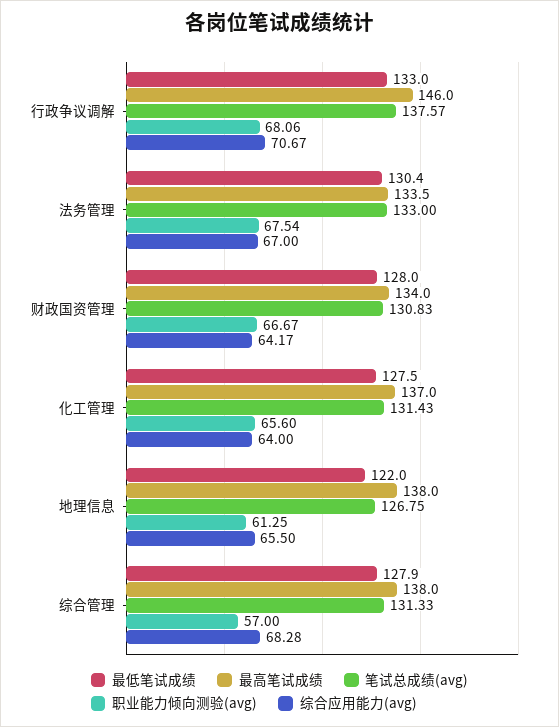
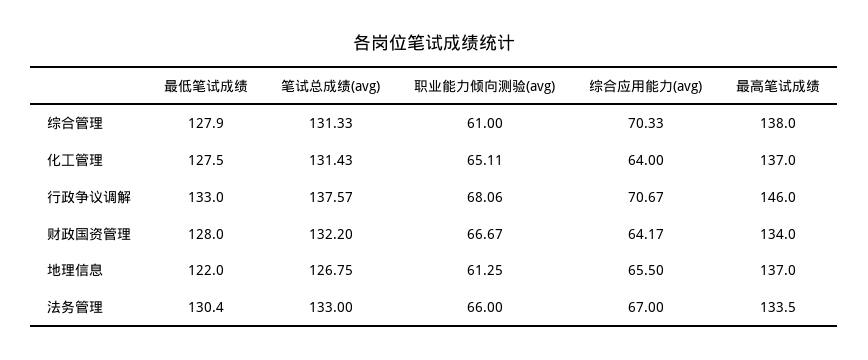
  {
    "最低笔试成绩": {
      "行政争议调解": 133,
      "法务管理": 130.4,
      "财政国资管理": 128,
      "化工管理": 127.5,
      "地理信息": 122,
      "综合管理": 127.9
    },
    "最高笔试成绩": {
      "行政争议调解": 146,
      "法务管理": 133.5,
      "财政国资管理": 134,
      "化工管理": 137,
-     "地理信息": 138,
+     "地理信息": 137,
      "综合管理": 138
    },
    "笔试总成绩(avg)": {
      "行政争议调解": 137.57,
      "法务管理": 133,
-     "财政国资管理": 130.83,
+     "财政国资管理": 132.2,
      "化工管理": 131.43,
      "地理信息": 126.75,
      "综合管理": 131.33
    },
    "职业能力倾向测验(avg)": {
      "行政争议调解": 68.06,
-     "法务管理": 67.54,
+     "法务管理": 66,
      "财政国资管理": 66.67,
-     "化工管理": 65.6,
+     "化工管理": 65.11,
      "地理信息": 61.25,
-     "综合管理": 57
+     "综合管理": 61
    },
    "综合应用能力(avg)": {
      "行政争议调解": 70.67,
      "法务管理": 67,
      "财政国资管理": 64.17,
      "化工管理": 64,
      "地理信息": 65.5,
-     "综合管理": 68.28
+     "综合管理": 70.33
    }
  }

